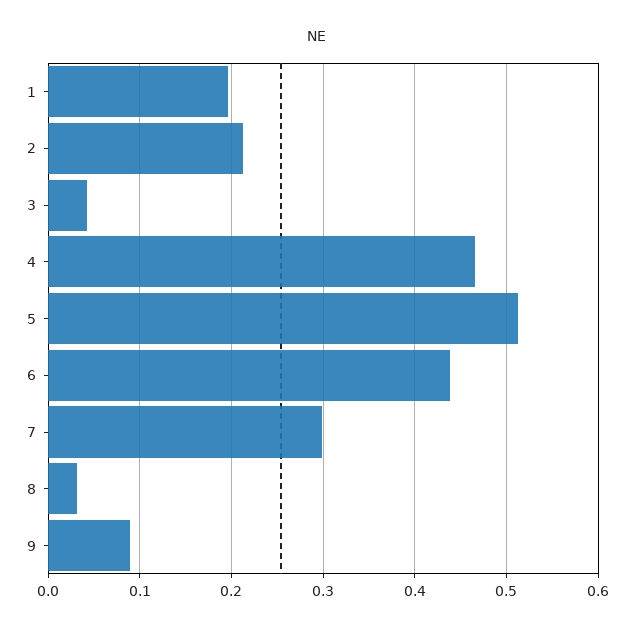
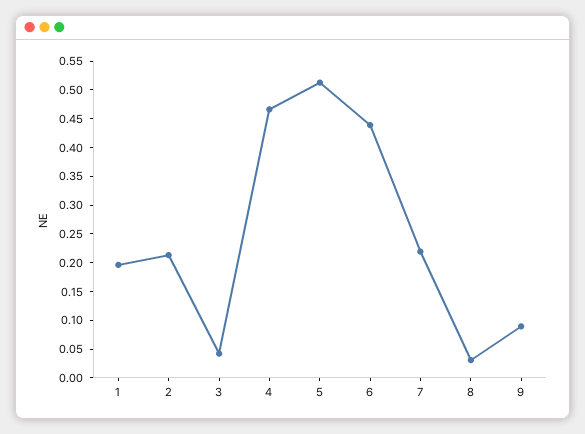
  {
    "1": 0.2,
    "2": 0.21,
    "3": 0.04,
    "4": 0.47,
    "5": 0.51,
    "6": 0.44,
-   "7": 0.3,
+   "7": 0.225,
    "8": 0.03,
    "9": 0.09
  }

